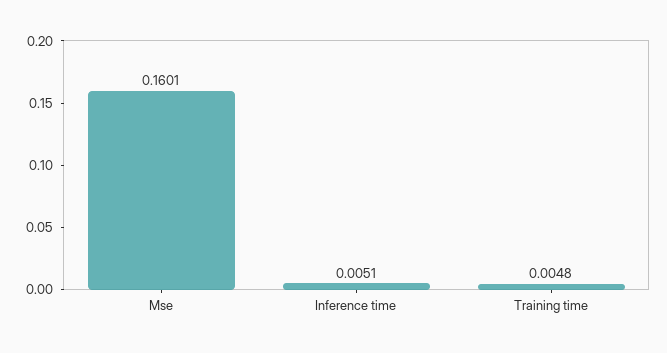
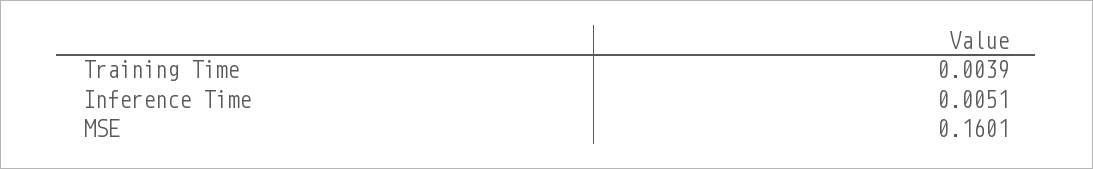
  {
    "Mse": 0.1601,
    "Inference time": 0.0051,
-   "Training time": 0.0048
+   "Training time": 0.0039
  }

